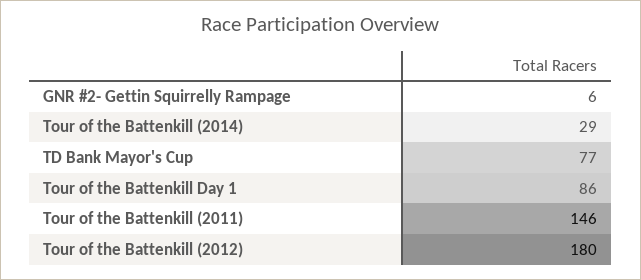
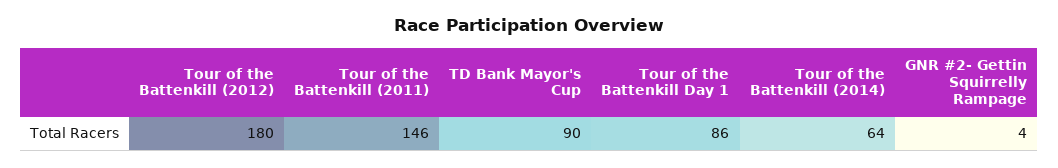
  {
-   "GNR #2- Gettin Squirrelly Rampage": 6,
+   "GNR #2- Gettin Squirrelly Rampage": 4,
-   "Tour of the Battenkill (2014)": 29,
+   "Tour of the Battenkill (2014)": 64,
-   "TD Bank Mayor's Cup": 77,
+   "TD Bank Mayor's Cup": 90,
    "Tour of the Battenkill Day 1": 86,
    "Tour of the Battenkill (2011)": 146,
    "Tour of the Battenkill (2012)": 180
  }

